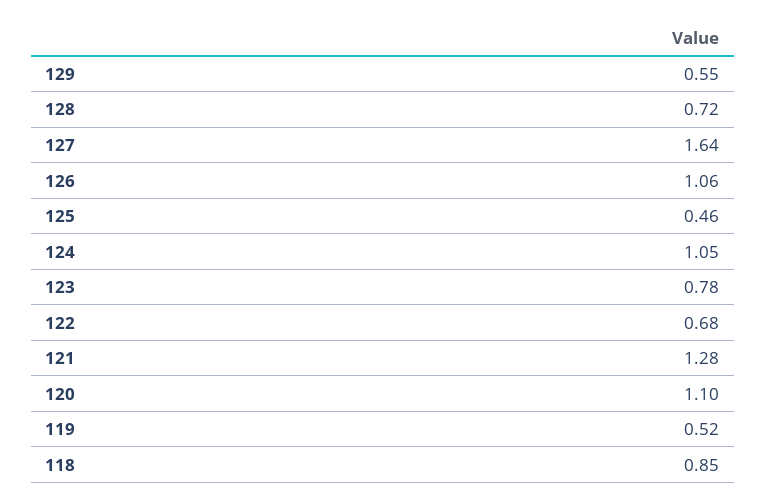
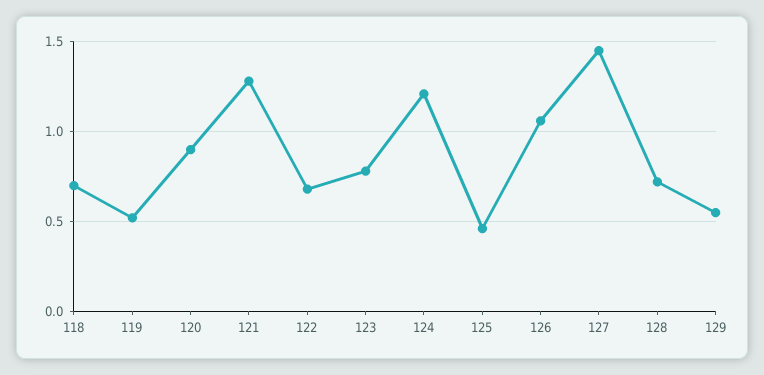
  {
    "129": 0.55,
    "128": 0.72,
-   "127": 1.64,
+   "127": 1.45,
    "126": 1.06,
    "125": 0.46,
-   "124": 1.05,
+   "124": 1.2,
    "123": 0.78,
    "122": 0.68,
    "121": 1.28,
-   "120": 1.1,
+   "120": 0.9,
    "119": 0.52,
-   "118": 0.85
+   "118": 0.7
  }

